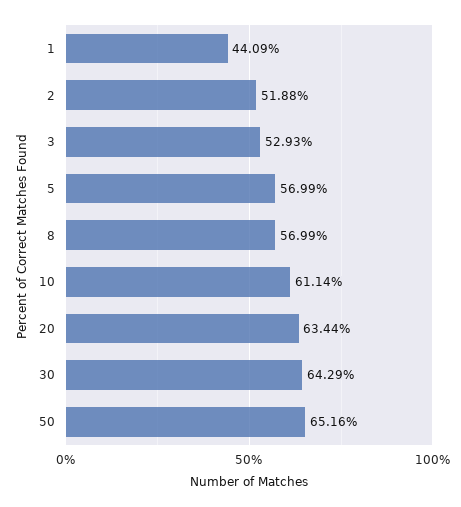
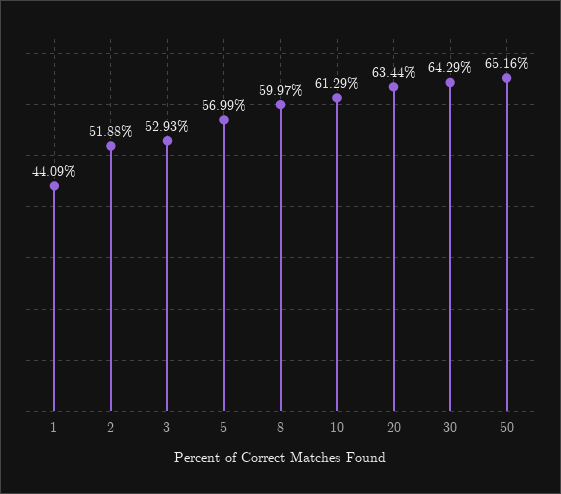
  {
    "1": 44.09,
    "2": 51.88,
    "3": 52.93,
    "5": 56.99,
-   "8": 56.99,
+   "8": 59.97,
-   "10": 61.14,
+   "10": 61.29,
    "20": 63.44,
    "30": 64.29,
    "50": 65.16
  }

